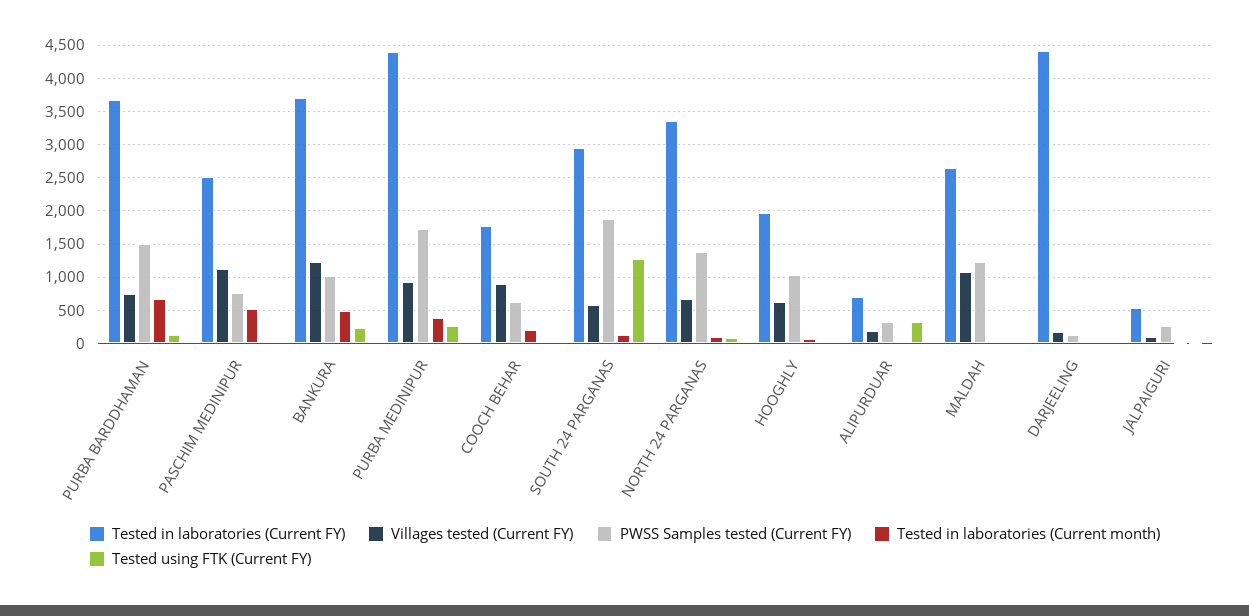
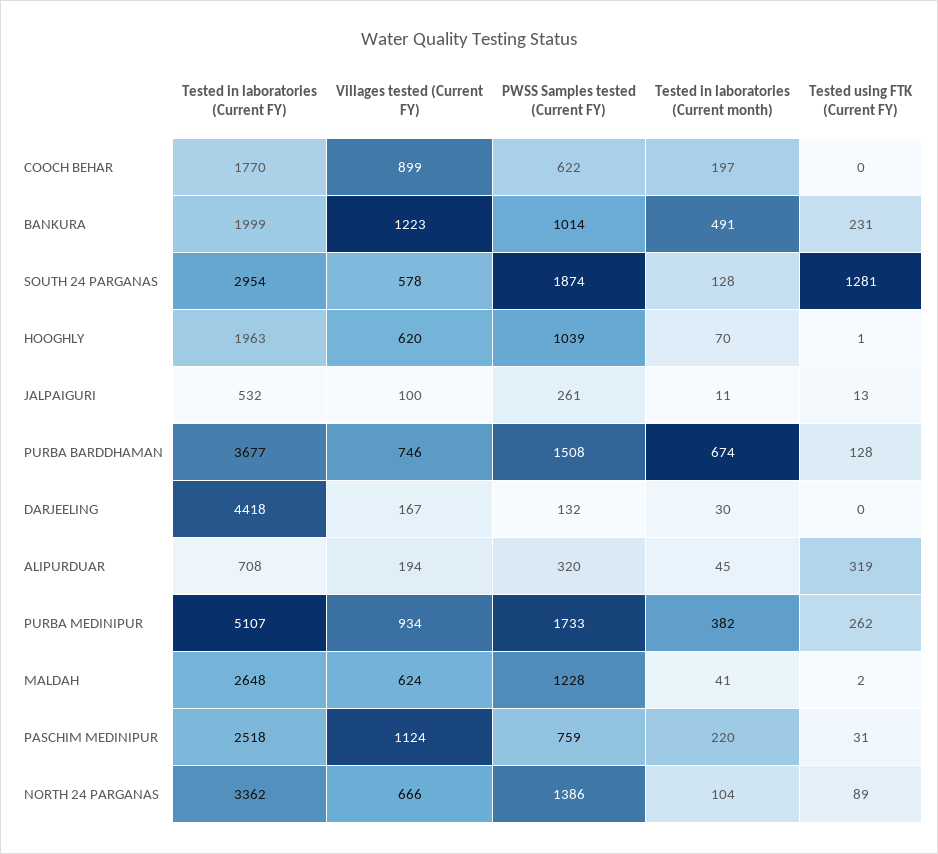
  {
    "Tested in laboratories (Current FY)": {
      "PURBA BARDDHAMAN": 3677,
      "PASCHIM MEDINIPUR": 2518,
-     "BANKURA": 3700,
+     "BANKURA": 1999,
-     "PURBA MEDINIPUR": 4400,
+     "PURBA MEDINIPUR": 5107,
      "COOCH BEHAR": 1770,
      "SOUTH 24 PARGANAS": 2954,
      "NORTH 24 PARGANAS": 3362,
      "HOOGHLY": 1963,
      "ALIPURDUAR": 708,
      "MALDAH": 2648,
      "DARJEELING": 4418,
      "JALPAIGURI": 532
    },
    "Villages tested (Current FY)": {
      "PURBA BARDDHAMAN": 746,
      "PASCHIM MEDINIPUR": 1124,
      "BANKURA": 1223,
      "PURBA MEDINIPUR": 934,
      "COOCH BEHAR": 899,
      "SOUTH 24 PARGANAS": 578,
      "NORTH 24 PARGANAS": 666,
      "HOOGHLY": 620,
      "ALIPURDUAR": 194,
-     "MALDAH": 1100,
+     "MALDAH": 624,
      "DARJEELING": 167,
      "JALPAIGURI": 100
    },
    "PWSS Samples tested (Current FY)": {
      "PURBA BARDDHAMAN": 1508,
      "PASCHIM MEDINIPUR": 759,
      "BANKURA": 1014,
      "PURBA MEDINIPUR": 1733,
      "COOCH BEHAR": 622,
      "SOUTH 24 PARGANAS": 1874,
      "NORTH 24 PARGANAS": 1386,
      "HOOGHLY": 1039,
      "ALIPURDUAR": 320,
      "MALDAH": 1228,
      "DARJEELING": 132,
      "JALPAIGURI": 261
    },
    "Tested in laboratories (Current month)": {
      "PURBA BARDDHAMAN": 674,
-     "PASCHIM MEDINIPUR": 500,
+     "PASCHIM MEDINIPUR": 220,
      "BANKURA": 491,
      "PURBA MEDINIPUR": 382,
      "COOCH BEHAR": 197,
      "SOUTH 24 PARGANAS": 128,
      "NORTH 24 PARGANAS": 104,
      "HOOGHLY": 70,
      "ALIPURDUAR": 45,
      "MALDAH": 41,
      "DARJEELING": 30,
      "JALPAIGURI": 11
    },
    "Tested using FTK (Current FY)": {
      "PURBA BARDDHAMAN": 128,
      "PASCHIM MEDINIPUR": 31,
      "BANKURA": 231,
      "PURBA MEDINIPUR": 262,
      "COOCH BEHAR": 0,
      "SOUTH 24 PARGANAS": 1281,
      "NORTH 24 PARGANAS": 89,
      "HOOGHLY": 1,
      "ALIPURDUAR": 319,
      "MALDAH": 2,
      "DARJEELING": 0,
      "JALPAIGURI": 13
    }
  }

